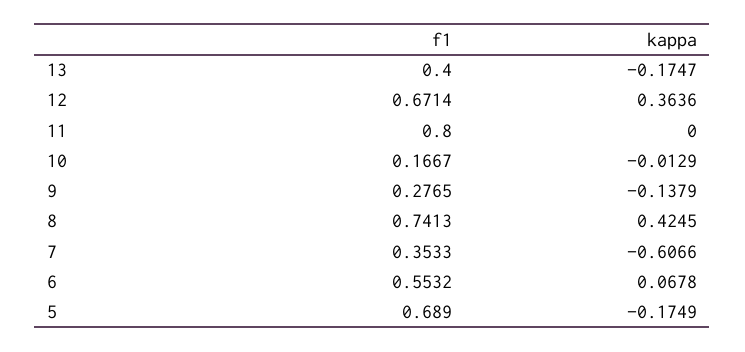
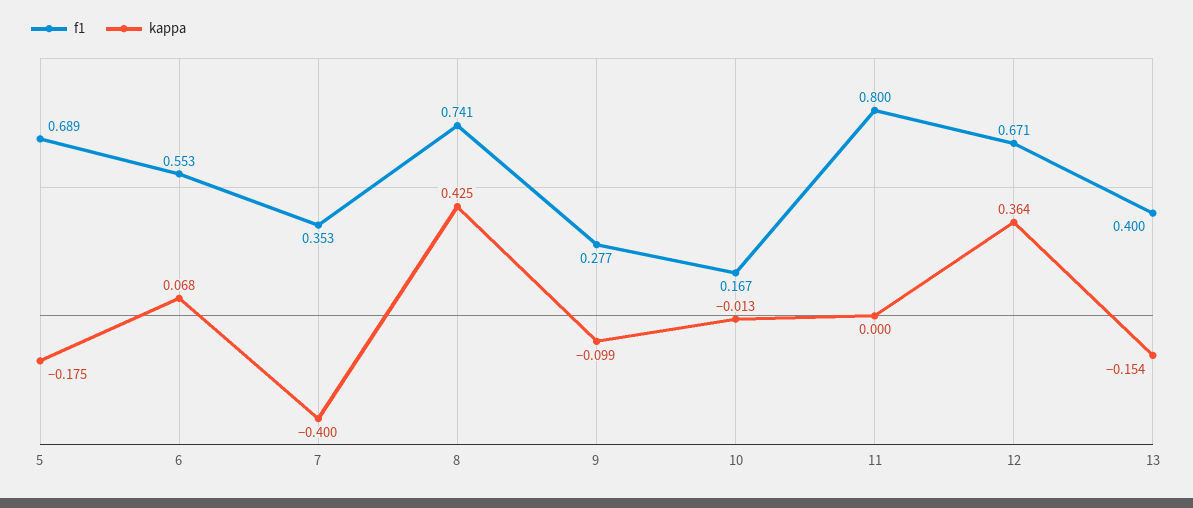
  {
    "f1": {
      "13": 0.4,
      "12": 0.6714,
      "11": 0.8,
      "10": 0.1667,
      "9": 0.2765,
      "8": 0.7413,
      "7": 0.3533,
      "6": 0.5532,
      "5": 0.689
    },
    "kappa": {
-     "13": -0.1747,
+     "13": -0.154,
      "12": 0.3636,
      "11": 0,
      "10": -0.0129,
-     "9": -0.1379,
+     "9": -0.099,
      "8": 0.4245,
-     "7": -0.6066,
+     "7": -0.4,
      "6": 0.0678,
      "5": -0.1749
    }
  }

